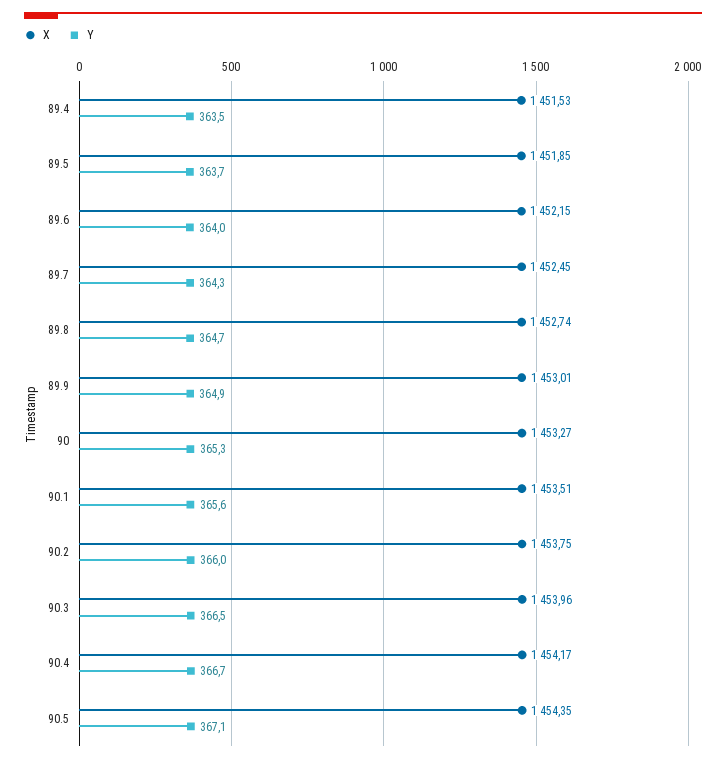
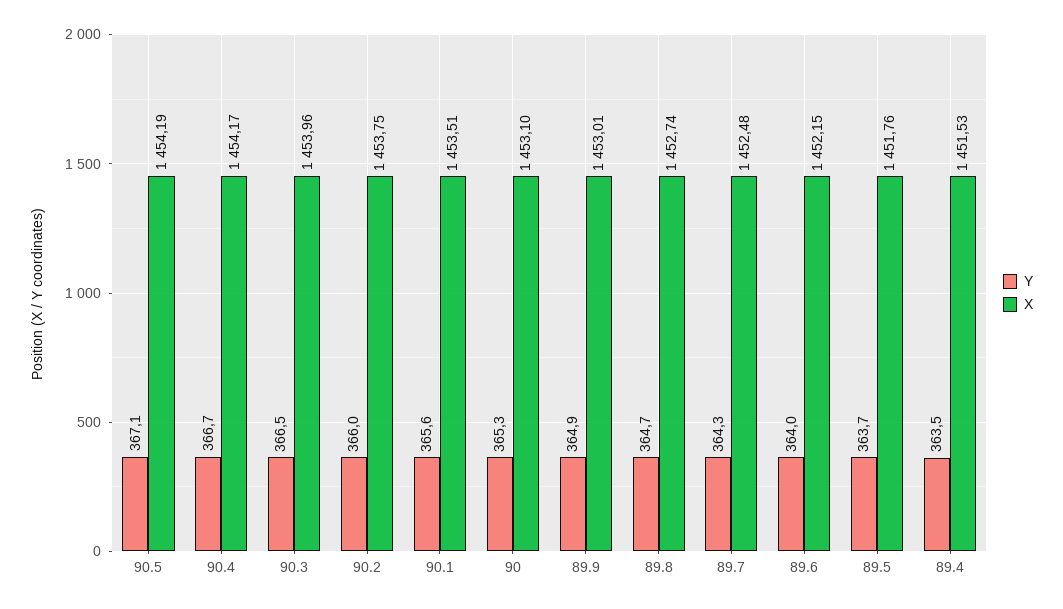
  {
    "X": {
      "89.4": 1451.53,
-     "89.5": 1451.85,
+     "89.5": 1451.76,
      "89.6": 1452.15,
-     "89.7": 1452.45,
+     "89.7": 1452.48,
      "89.8": 1452.74,
      "89.9": 1453.01,
-     "90": 1453.27,
+     "90": 1453.1,
      "90.1": 1453.51,
      "90.2": 1453.75,
      "90.3": 1453.96,
      "90.4": 1454.17,
-     "90.5": 1454.35
+     "90.5": 1454.19
    },
    "Y": {
      "89.4": 363.5,
      "89.5": 363.7,
      "89.6": 364,
      "89.7": 364.3,
      "89.8": 364.7,
      "89.9": 364.9,
      "90": 365.3,
      "90.1": 365.6,
      "90.2": 366,
      "90.3": 366.5,
      "90.4": 366.7,
      "90.5": 367.1
    }
  }

